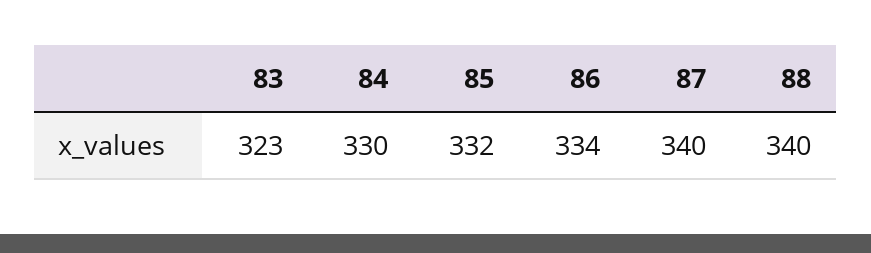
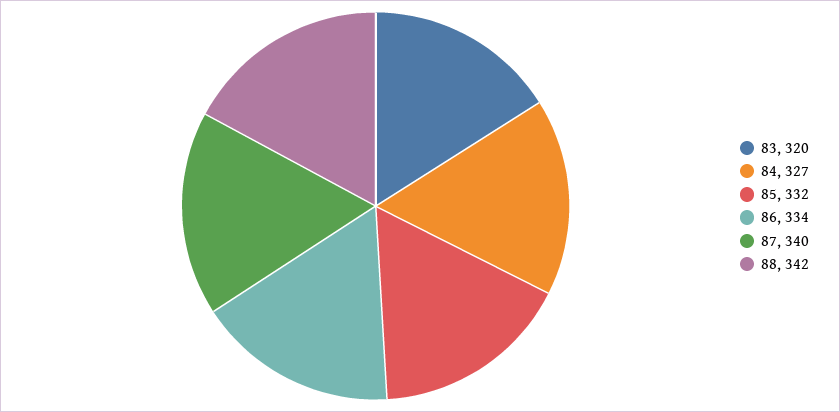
  {
-   "83": 323,
+   "83": 320,
-   "84": 330,
+   "84": 327,
    "85": 332,
    "86": 334,
    "87": 340,
-   "88": 340
+   "88": 342
  }

